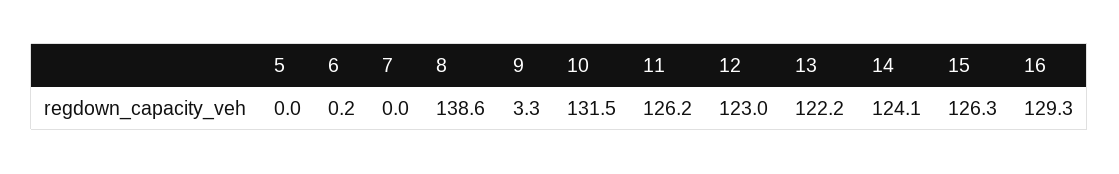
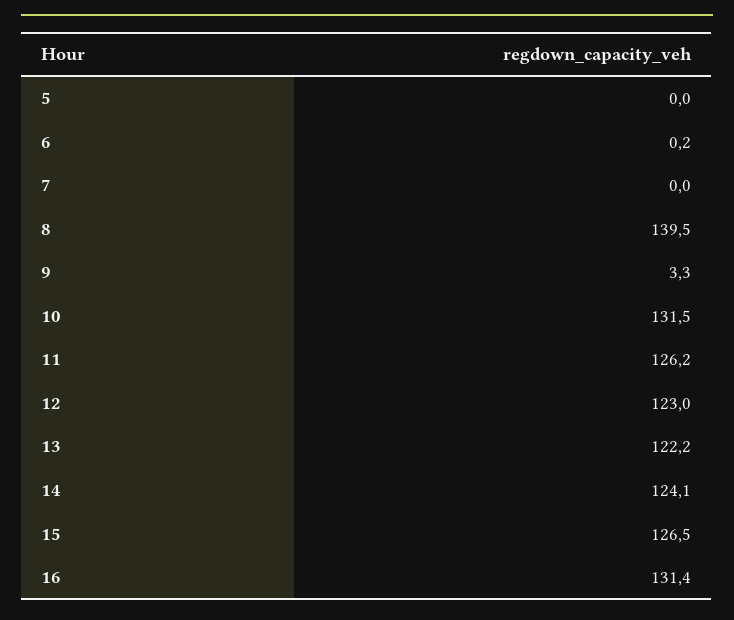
  {
    "5": 0,
    "6": 0.2,
    "7": 0,
-   "8": 138.6,
+   "8": 139.5,
    "9": 3.3,
    "10": 131.5,
    "11": 126.2,
    "12": 123,
    "13": 122.2,
    "14": 124.1,
-   "15": 126.3,
+   "15": 126.5,
-   "16": 129.3
+   "16": 131.4
  }

